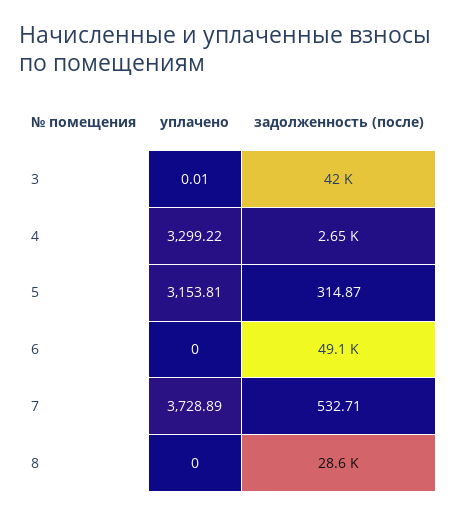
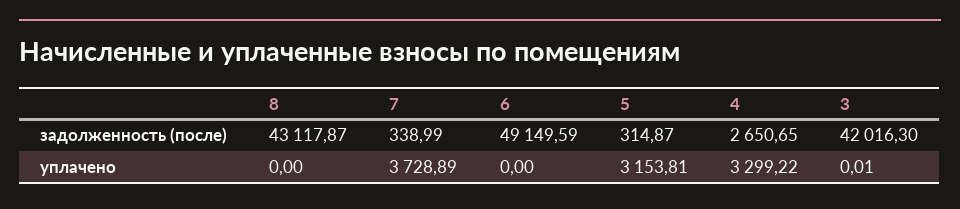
  {
    "уплачено": {
      "3": 0.01,
      "4": 3299.22,
      "5": 3153.81,
      "6": 0,
      "7": 3728.89,
      "8": 0
    },
    "задолженность (после)": {
      "3": 42016.3,
      "4": 2650.65,
      "5": 314.87,
      "6": 49149.59,
-     "7": 532.71,
+     "7": 338.99,
-     "8": 28600
+     "8": 43117.87
    }
  }

